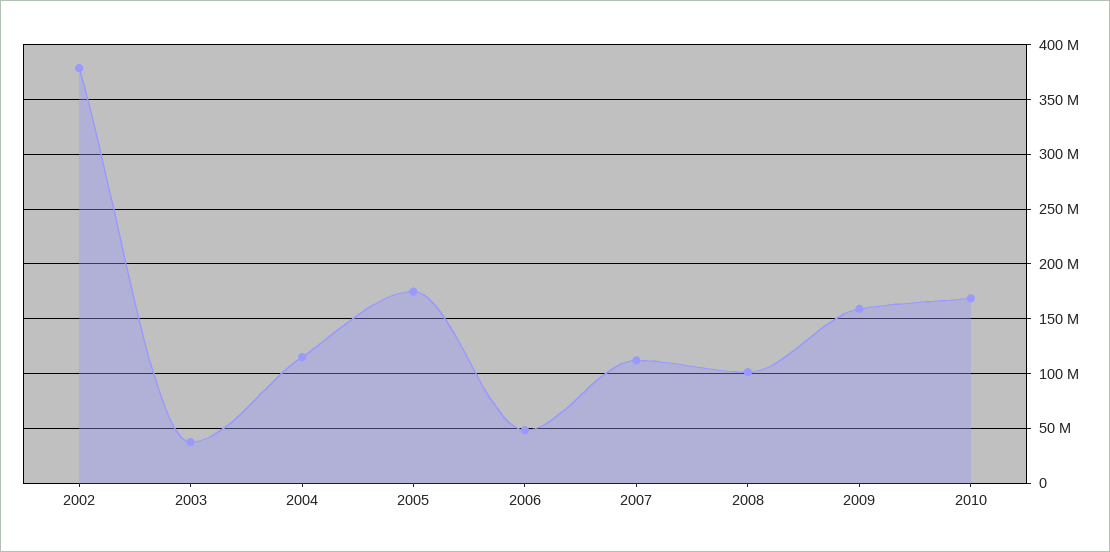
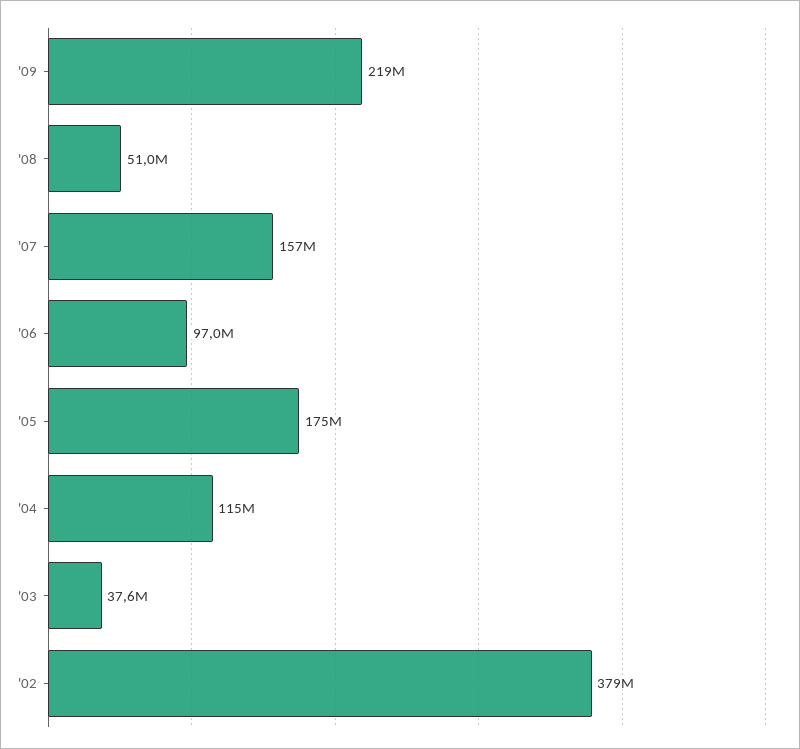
  {
    "2002": 379000000,
    "2003": 37600000,
    "2004": 115000000,
    "2005": 175000000,
-   "2006": 50000000,
+   "2006": 97000000,
-   "2007": 110000000,
+   "2007": 157000000,
-   "2008": 100000000,
+   "2008": 51000000,
-   "2009": 160000000,
+   "2009": 219000000
-   "2010": 170000000
  }

